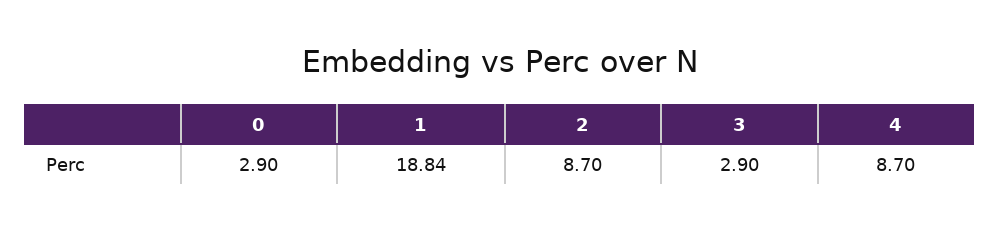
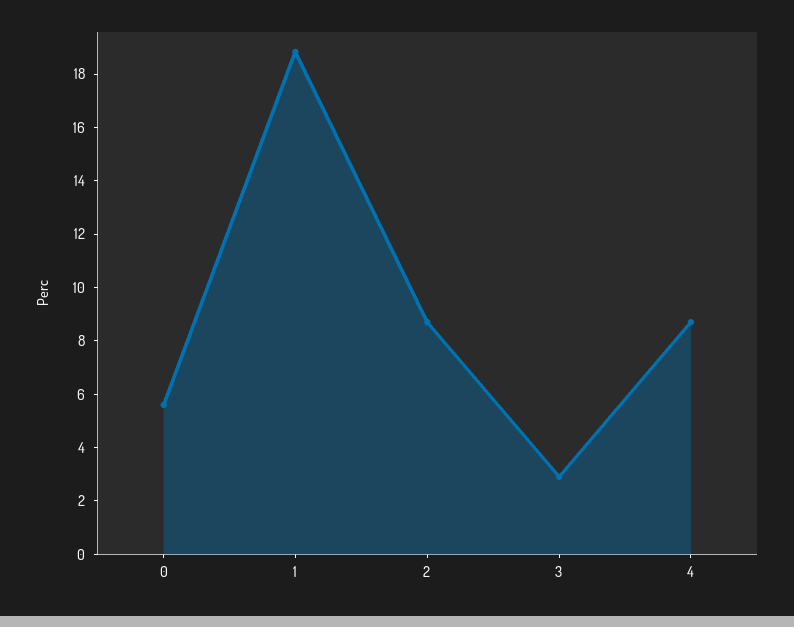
  {
-   "0": 2.9,
+   "0": 5.5,
    "1": 18.84,
    "2": 8.7,
    "3": 2.9,
    "4": 8.7
  }

